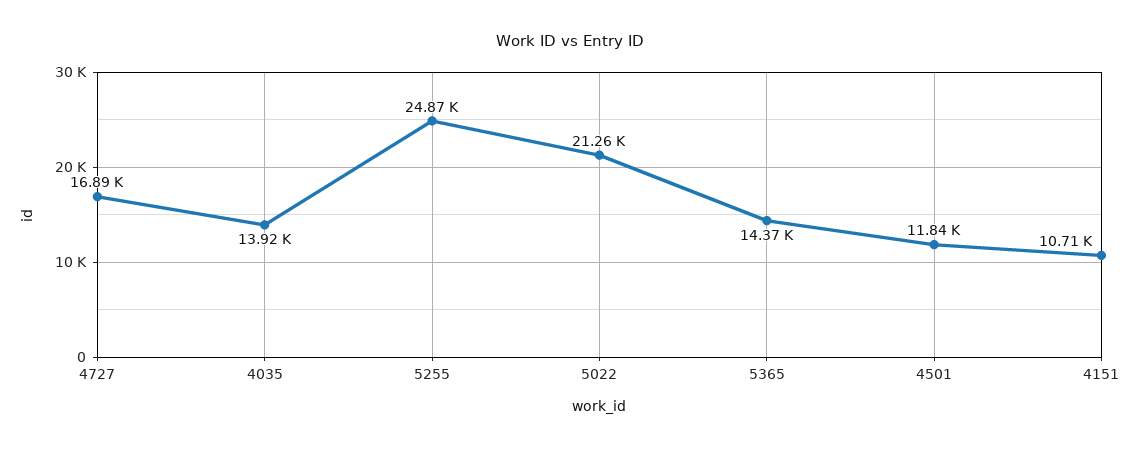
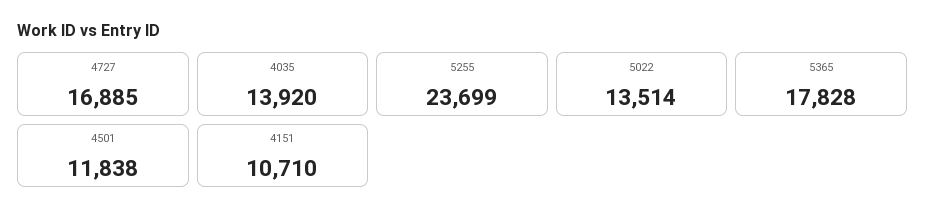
  {
    "4727": 16885,
    "4035": 13920,
-   "5255": 24870,
+   "5255": 23699,
-   "5022": 21260,
+   "5022": 13514,
-   "5365": 14370,
+   "5365": 17828,
    "4501": 11838,
    "4151": 10710
  }

